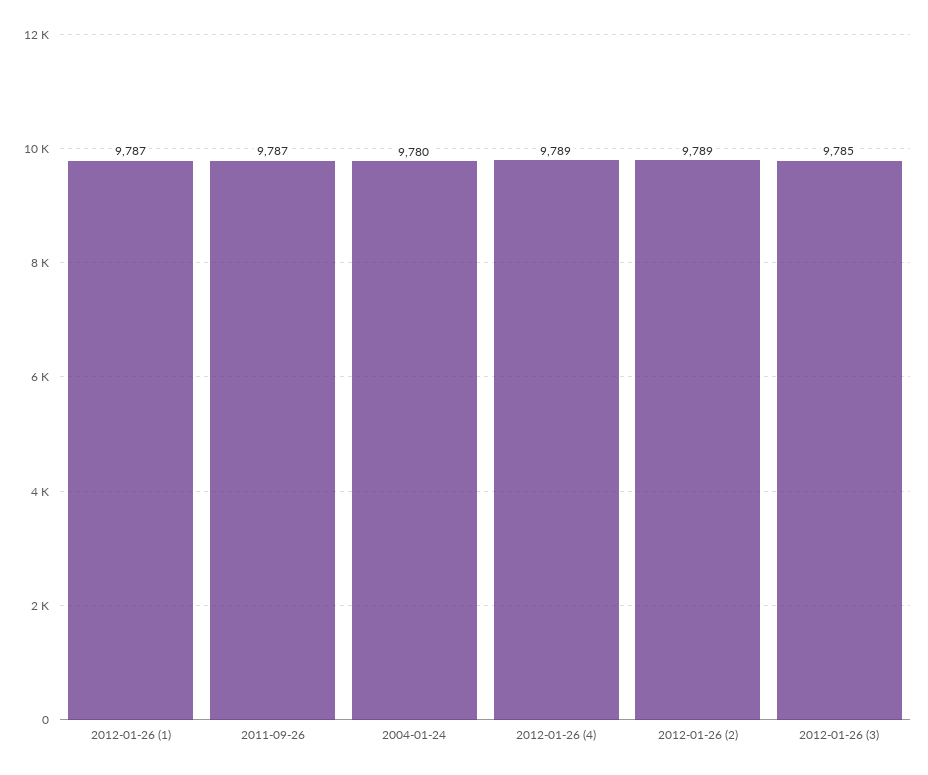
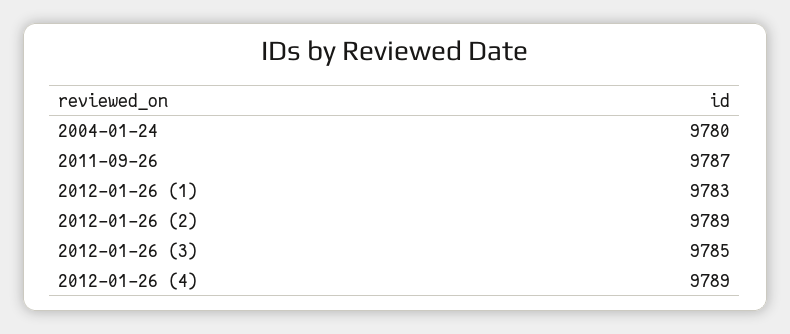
  {
-   "2012-01-26 (1)": 9787,
+   "2012-01-26 (1)": 9783,
    "2011-09-26": 9787,
    "2004-01-24": 9780,
    "2012-01-26 (4)": 9789,
    "2012-01-26 (2)": 9789,
    "2012-01-26 (3)": 9785
  }

